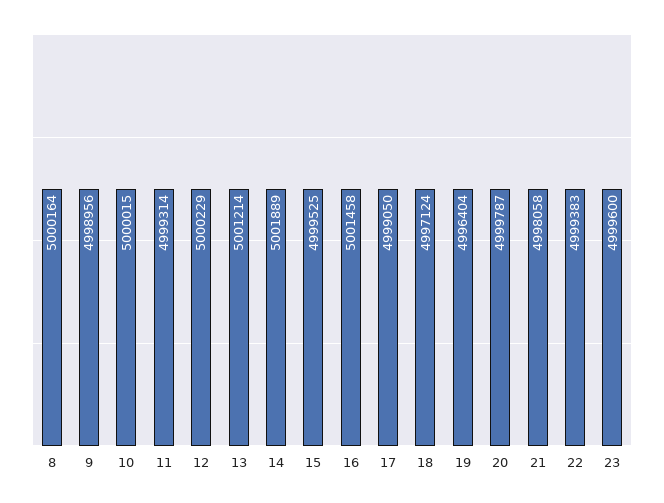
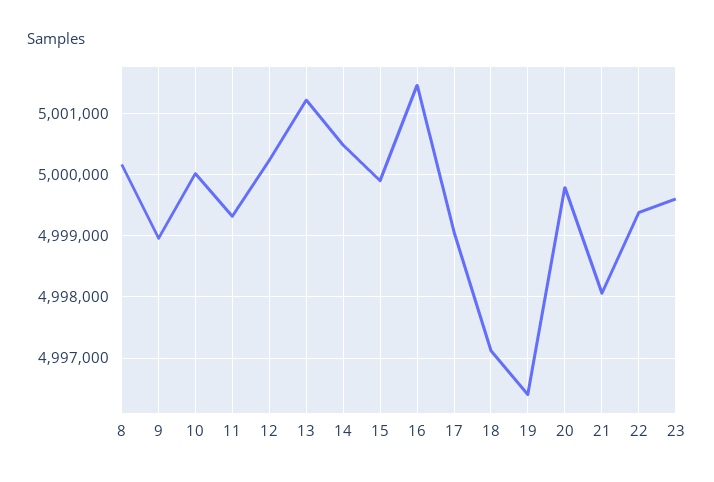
  {
    "8": 5000164,
    "9": 4998956,
    "10": 5000015,
    "11": 4999314,
    "12": 5000229,
    "13": 5001214,
-   "14": 5001889,
+   "14": 5000500,
-   "15": 4999525,
+   "15": 4999900,
    "16": 5001458,
    "17": 4999050,
    "18": 4997124,
    "19": 4996404,
    "20": 4999787,
    "21": 4998058,
    "22": 4999383,
    "23": 4999600
  }

